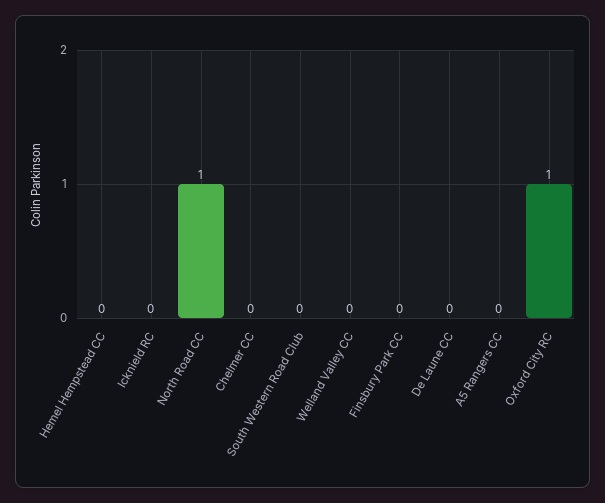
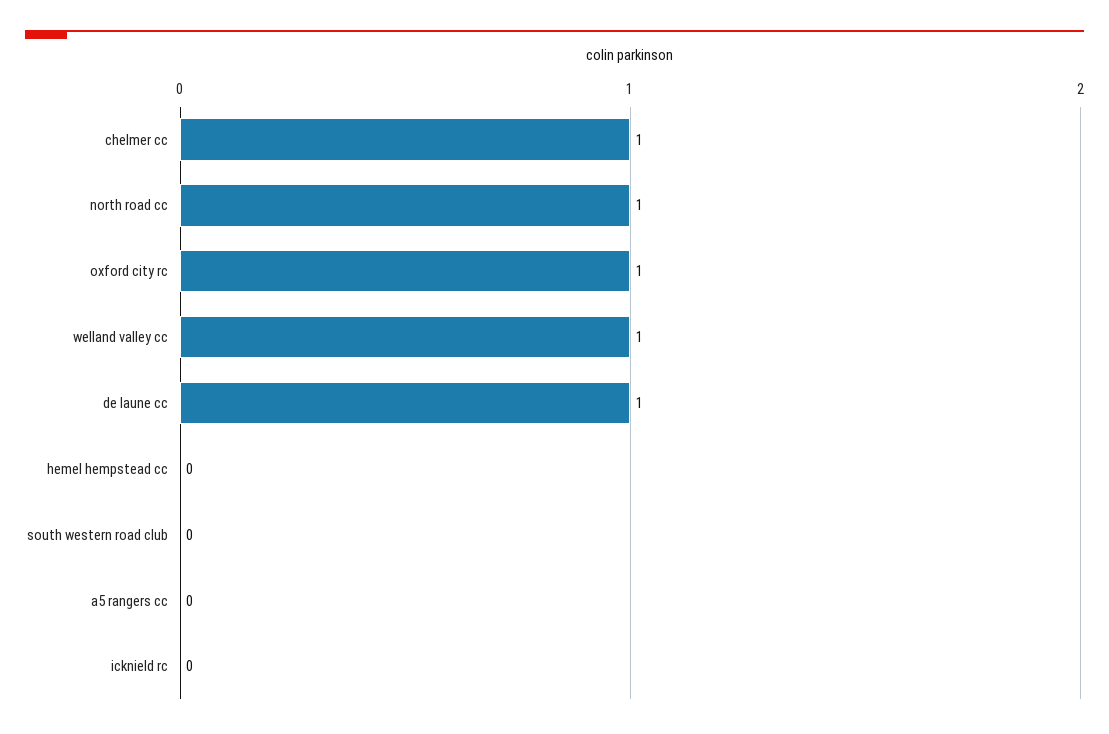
  {
    "Hemel Hempstead CC": 0,
    "Icknield RC": 0,
    "North Road CC": 1,
-   "Chelmer CC": 0,
+   "Chelmer CC": 1,
    "South Western Road Club": 0,
-   "Welland Valley CC": 0,
+   "Welland Valley CC": 1,
-   "Finsbury Park CC": 0,
-   "De Laune CC": 0,
+   "De Laune CC": 1,
    "A5 Rangers CC": 0,
    "Oxford City RC": 1
  }

